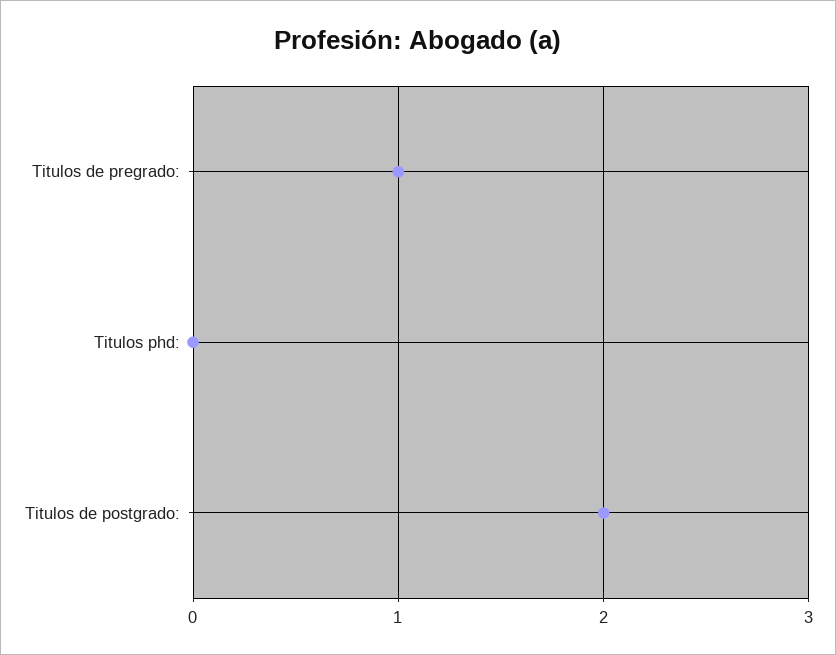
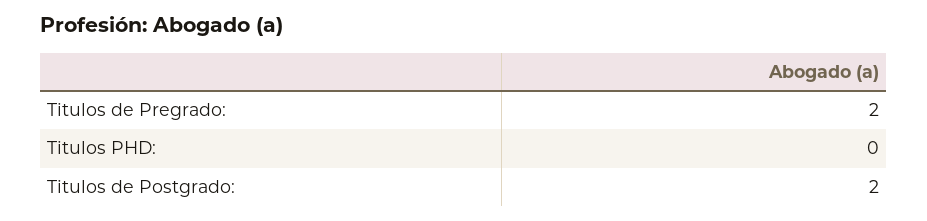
  {
-   "Titulos de pregrado:": 1,
+   "Titulos de pregrado:": 2,
    "Titulos phd:": 0,
    "Titulos de postgrado:": 2
  }

